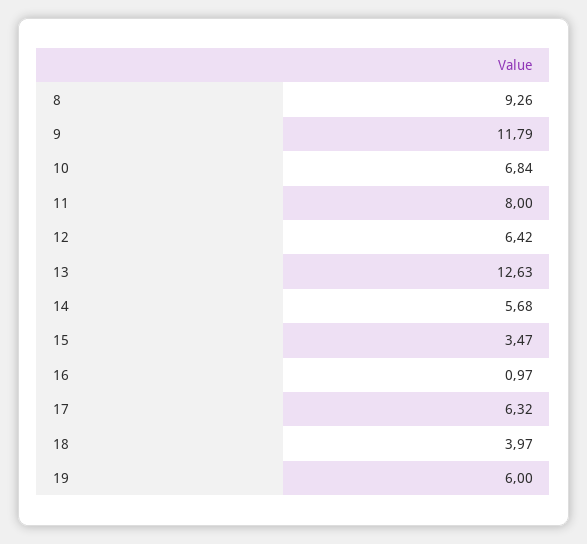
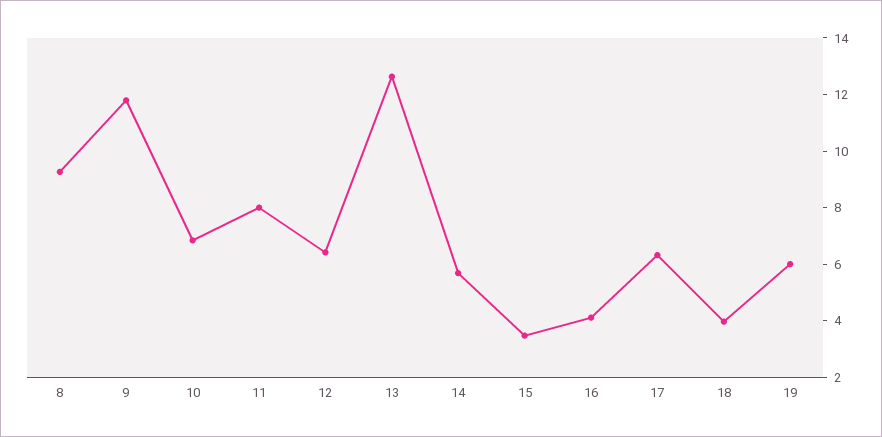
  {
    "8": 9.26,
    "9": 11.79,
    "10": 6.84,
    "11": 8,
    "12": 6.42,
    "13": 12.63,
    "14": 5.68,
    "15": 3.47,
-   "16": 0.97,
+   "16": 4,
    "17": 6.32,
    "18": 3.97,
    "19": 6
  }

